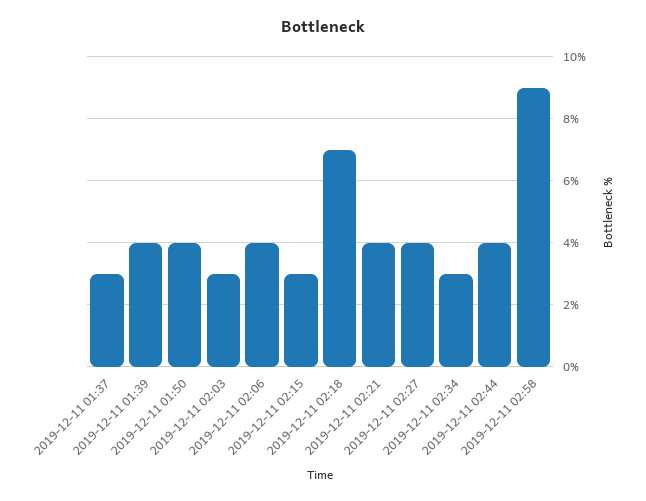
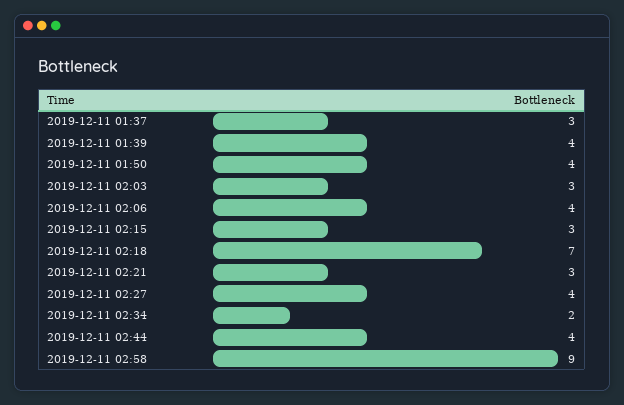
  {
    "2019-12-11 01:37": 3,
    "2019-12-11 01:39": 4,
    "2019-12-11 01:50": 4,
    "2019-12-11 02:03": 3,
    "2019-12-11 02:06": 4,
    "2019-12-11 02:15": 3,
    "2019-12-11 02:18": 7,
-   "2019-12-11 02:21": 4,
+   "2019-12-11 02:21": 3,
    "2019-12-11 02:27": 4,
-   "2019-12-11 02:34": 3,
+   "2019-12-11 02:34": 2,
    "2019-12-11 02:44": 4,
    "2019-12-11 02:58": 9
  }

